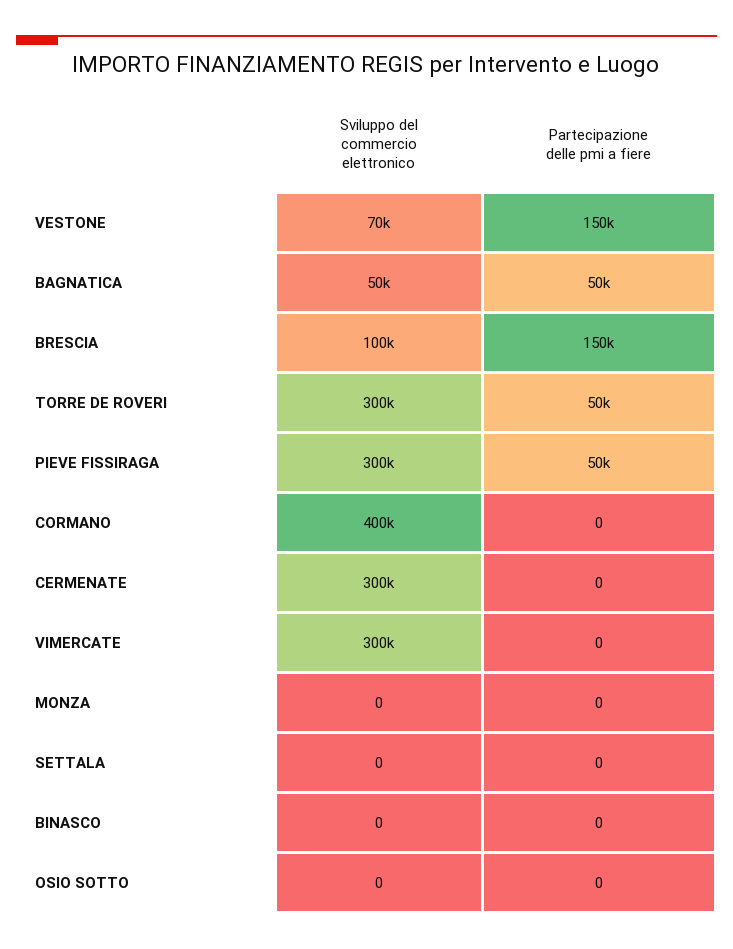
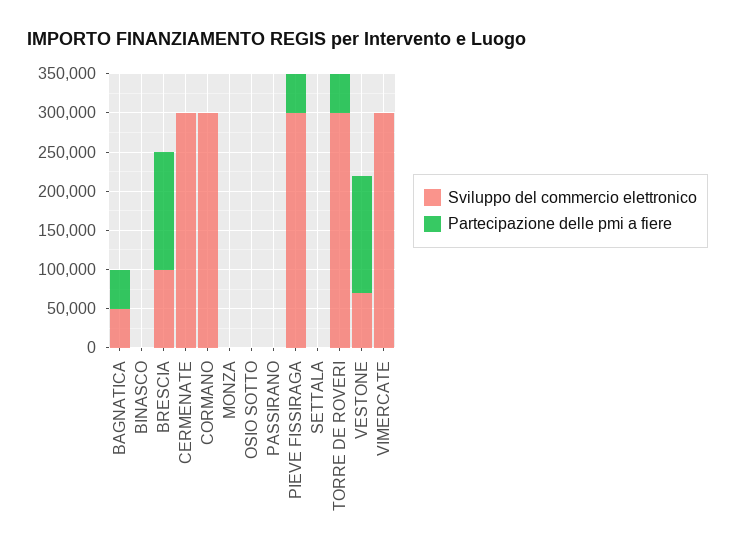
  {
    "Sviluppo del commercio elettronico": {
      "VESTONE": 70000,
      "BAGNATICA": 50000,
      "BRESCIA": 100000,
      "TORRE DE ROVERI": 300000,
      "PIEVE FISSIRAGA": 300000,
-     "CORMANO": 400000,
+     "CORMANO": 300000,
      "CERMENATE": 300000,
      "VIMERCATE": 300000,
      "MONZA": 0,
      "SETTALA": 0,
      "BINASCO": 0,
-     "OSIO SOTTO": 0
+     "OSIO SOTTO": 0,
+     "PASSIRANO": 0
    },
    "Partecipazione delle pmi a fiere": {
      "VESTONE": 150000,
      "BAGNATICA": 50000,
      "BRESCIA": 150000,
      "TORRE DE ROVERI": 50000,
      "PIEVE FISSIRAGA": 50000,
      "CORMANO": 0,
      "CERMENATE": 0,
      "VIMERCATE": 0,
      "MONZA": 0,
      "SETTALA": 0,
      "BINASCO": 0,
-     "OSIO SOTTO": 0
+     "OSIO SOTTO": 0,
+     "PASSIRANO": 0
    }
  }

